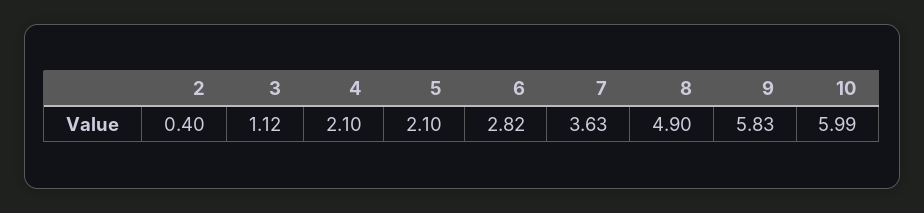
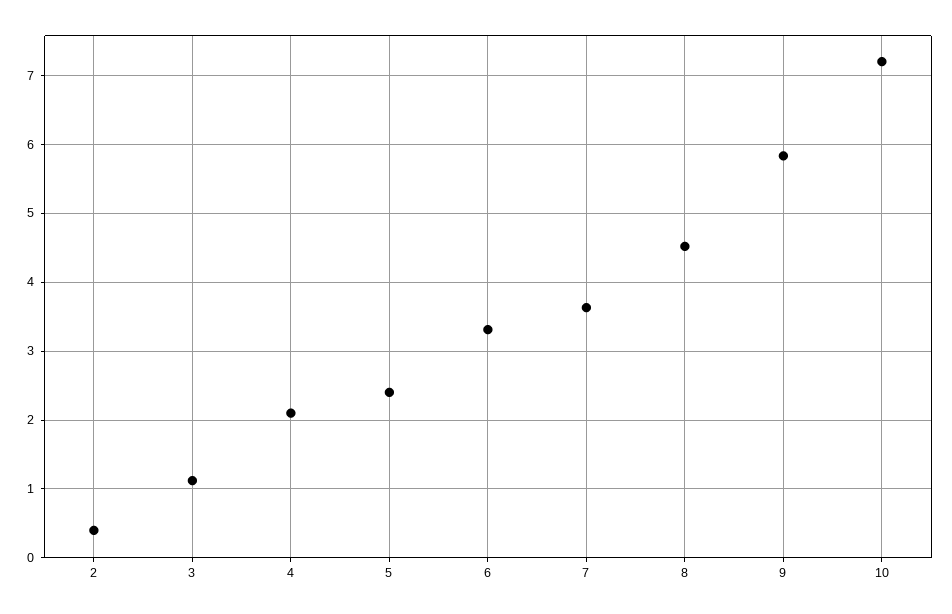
  {
    "2": 0.4,
    "3": 1.12,
    "4": 2.1,
-   "5": 2.1,
+   "5": 2.4,
-   "6": 2.82,
+   "6": 3.3,
    "7": 3.63,
-   "8": 4.9,
+   "8": 4.5,
    "9": 5.83,
-   "10": 5.99
+   "10": 7.2
  }

